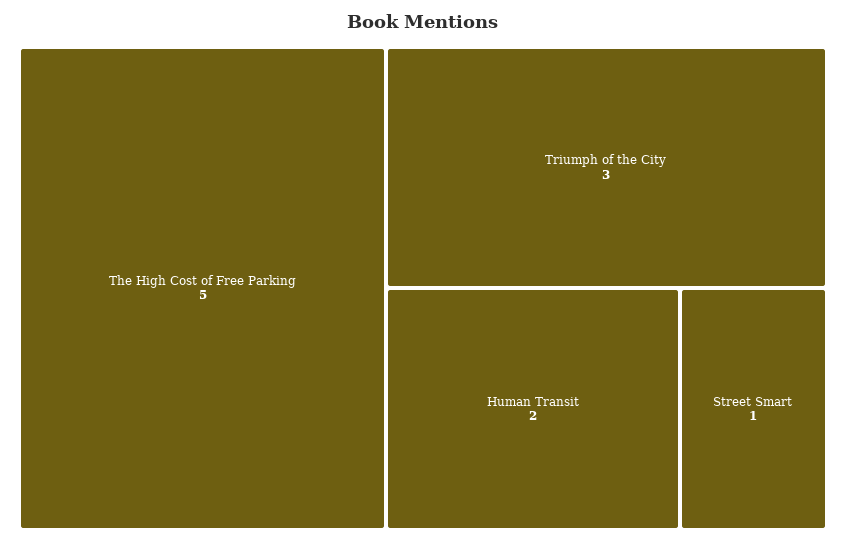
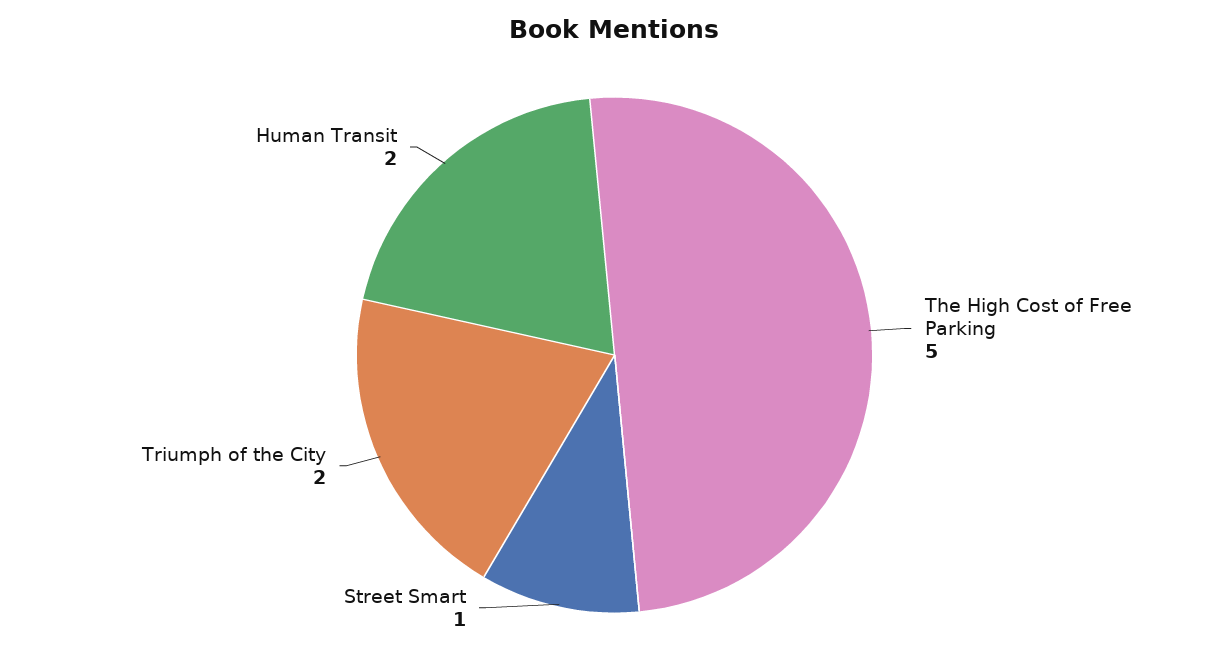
  {
    "The High Cost of Free Parking": 5,
-   "Triumph of the City": 3,
+   "Triumph of the City": 2,
    "Human Transit": 2,
    "Street Smart": 1
  }

